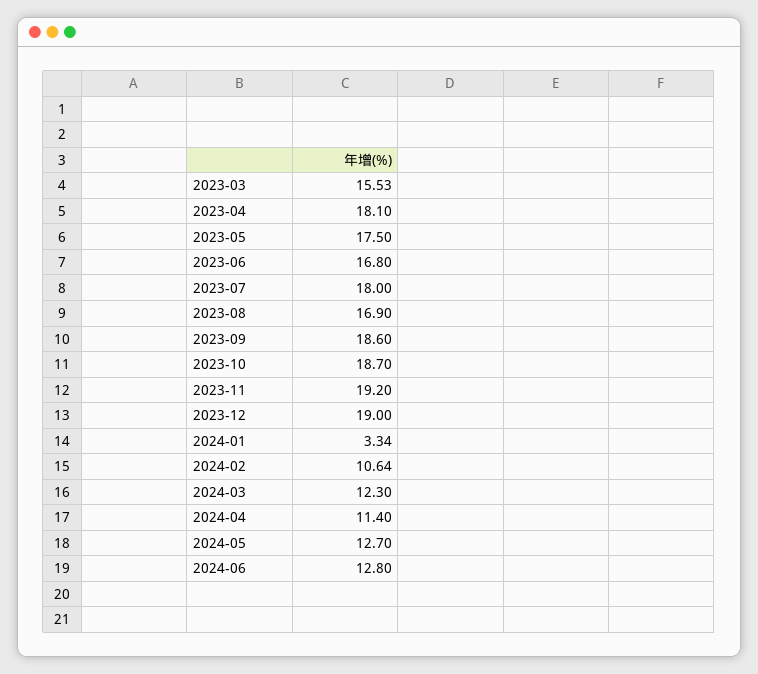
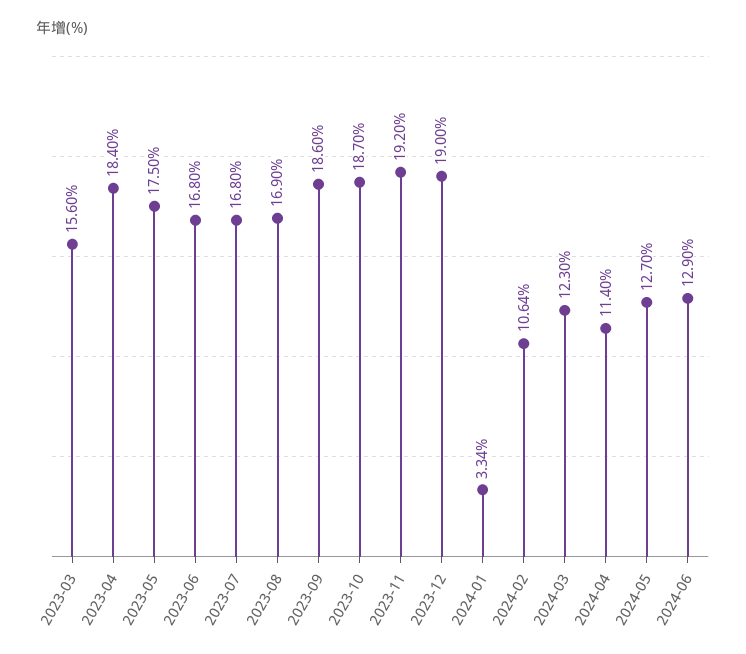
  {
-   "2023-03": 15.53,
+   "2023-03": 15.6,
-   "2023-04": 18.1,
+   "2023-04": 18.4,
    "2023-05": 17.5,
    "2023-06": 16.8,
-   "2023-07": 18,
+   "2023-07": 16.8,
    "2023-08": 16.9,
    "2023-09": 18.6,
    "2023-10": 18.7,
    "2023-11": 19.2,
    "2023-12": 19,
    "2024-01": 3.34,
    "2024-02": 10.64,
    "2024-03": 12.3,
    "2024-04": 11.4,
    "2024-05": 12.7,
-   "2024-06": 12.8
+   "2024-06": 12.9
  }

